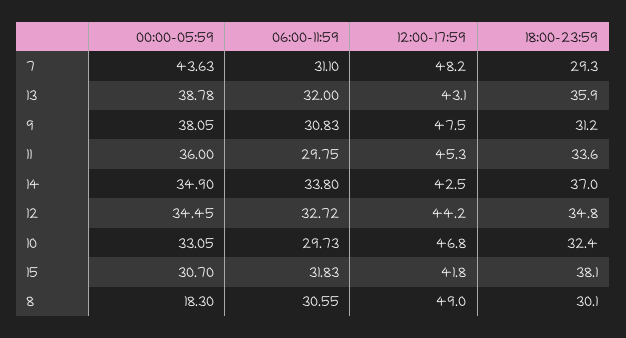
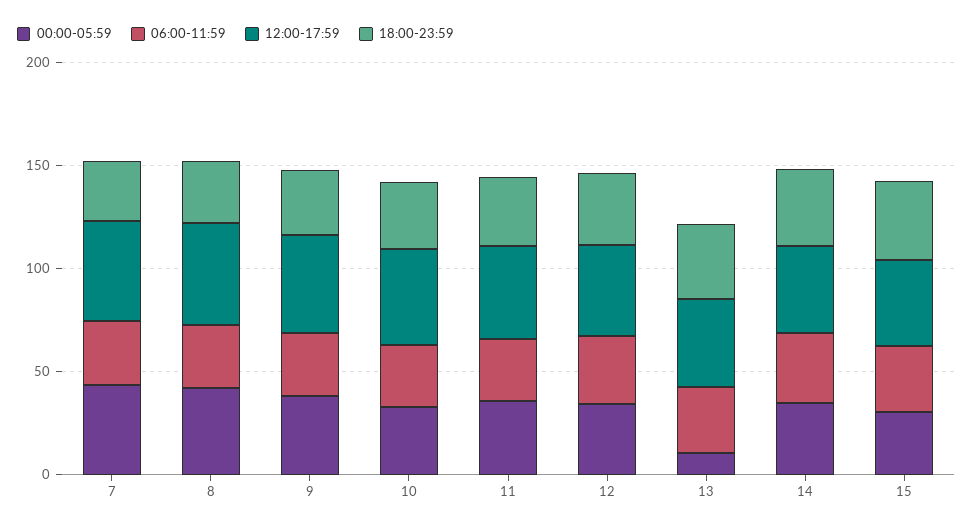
  {
    "00:00-05:59": {
      "7": 43.63,
-     "13": 38.78,
+     "13": 10,
      "9": 38.05,
      "11": 36,
      "14": 34.9,
      "12": 34.45,
      "10": 33.05,
      "15": 30.7,
-     "8": 18.3
+     "8": 40
    },
    "06:00-11:59": {
      "7": 31.1,
      "13": 32,
      "9": 30.83,
      "11": 29.75,
      "14": 33.8,
      "12": 32.72,
      "10": 29.73,
      "15": 31.83,
      "8": 30.55
    },
    "12:00-17:59": {
      "7": 48.2,
      "13": 43.1,
      "9": 47.5,
      "11": 45.3,
      "14": 42.5,
      "12": 44.2,
      "10": 46.8,
      "15": 41.8,
      "8": 49
    },
    "18:00-23:59": {
      "7": 29.3,
      "13": 35.9,
      "9": 31.2,
      "11": 33.6,
      "14": 37,
      "12": 34.8,
      "10": 32.4,
      "15": 38.1,
      "8": 30.1
    }
  }

